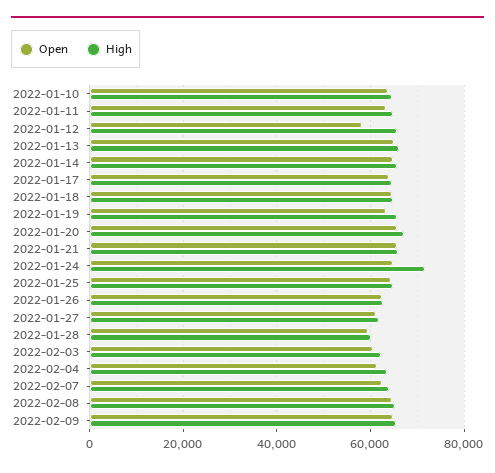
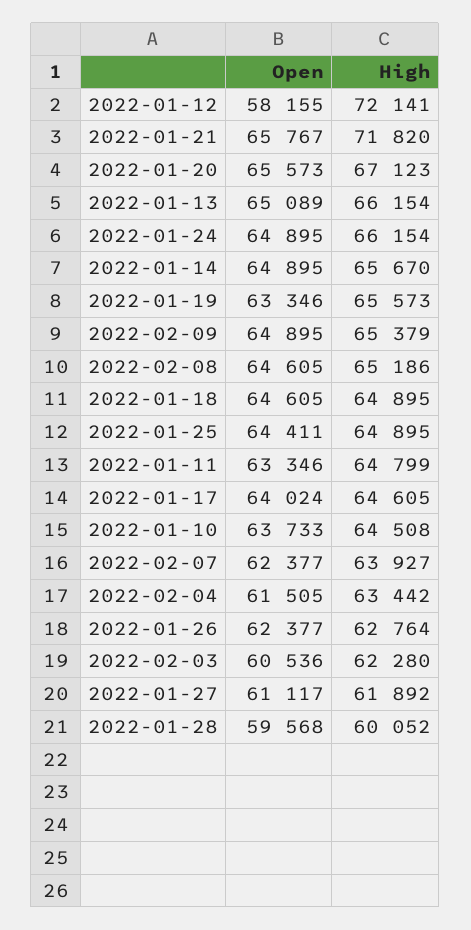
  {
    "Open": {
      "2022-01-10": 63733,
      "2022-01-11": 63346,
      "2022-01-12": 58155,
      "2022-01-13": 65089,
      "2022-01-14": 64895,
      "2022-01-17": 64024,
      "2022-01-18": 64605,
      "2022-01-19": 63346,
      "2022-01-20": 65573,
      "2022-01-21": 65767,
      "2022-01-24": 64895,
      "2022-01-25": 64411,
      "2022-01-26": 62377,
      "2022-01-27": 61117,
      "2022-01-28": 59568,
      "2022-02-03": 60536,
      "2022-02-04": 61505,
      "2022-02-07": 62377,
      "2022-02-08": 64605,
      "2022-02-09": 64895
    },
    "High": {
      "2022-01-10": 64508,
      "2022-01-11": 64799,
-     "2022-01-12": 66000,
+     "2022-01-12": 72141,
      "2022-01-13": 66154,
      "2022-01-14": 65670,
      "2022-01-17": 64605,
      "2022-01-18": 64895,
      "2022-01-19": 65573,
      "2022-01-20": 67123,
-     "2022-01-21": 66000,
+     "2022-01-21": 71820,
-     "2022-01-24": 72000,
+     "2022-01-24": 66154,
      "2022-01-25": 64895,
      "2022-01-26": 62764,
      "2022-01-27": 61892,
      "2022-01-28": 60052,
      "2022-02-03": 62280,
      "2022-02-04": 63442,
      "2022-02-07": 63927,
      "2022-02-08": 65186,
      "2022-02-09": 65379
    }
  }

